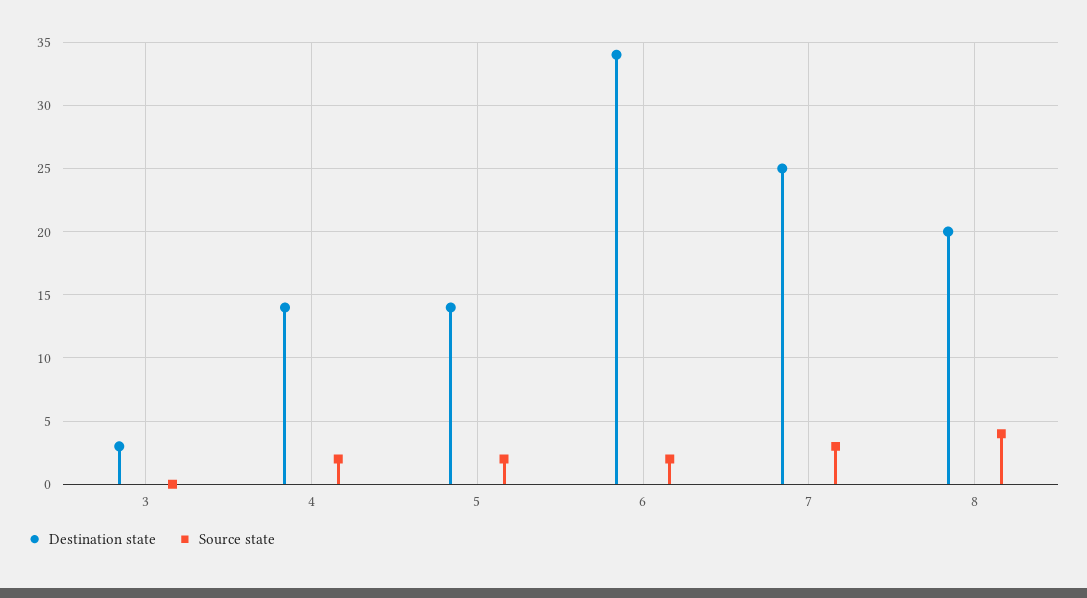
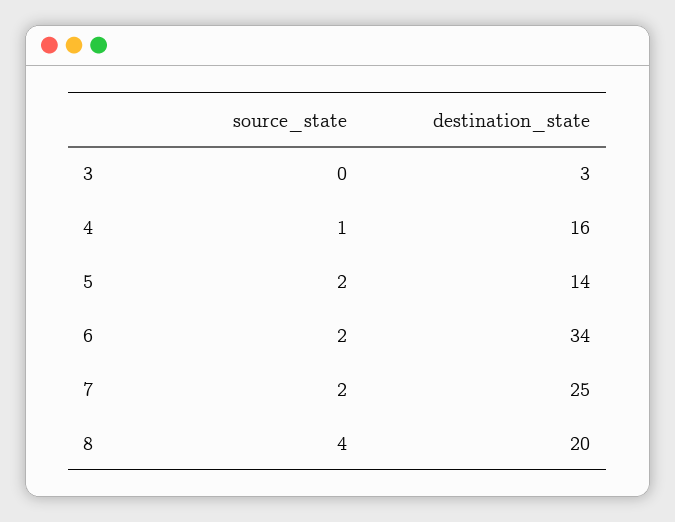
  {
    "Destination state": {
      "3": 3,
-     "4": 14,
+     "4": 16,
      "5": 14,
      "6": 34,
      "7": 25,
      "8": 20
    },
    "Source state": {
      "3": 0,
-     "4": 2,
+     "4": 1,
      "5": 2,
      "6": 2,
-     "7": 3,
+     "7": 2,
      "8": 4
    }
  }

